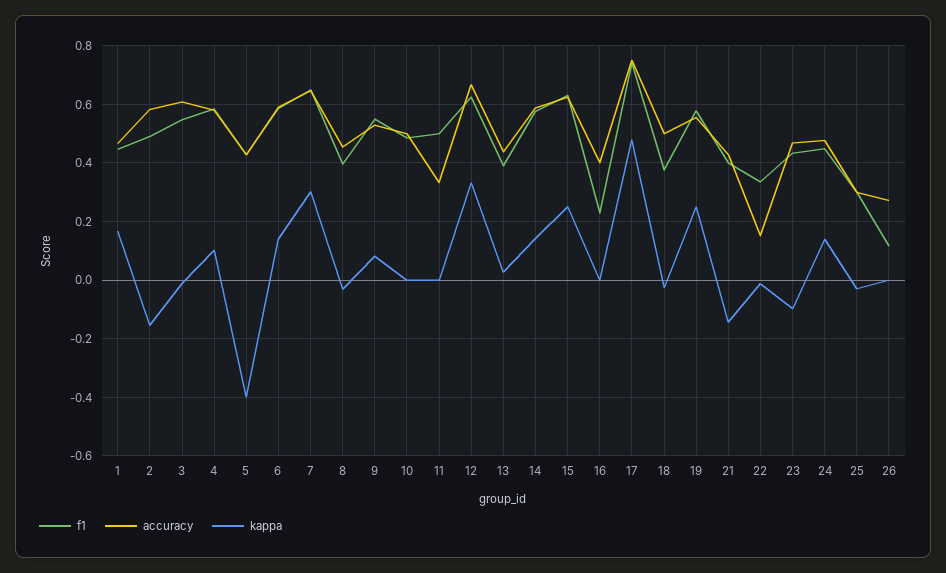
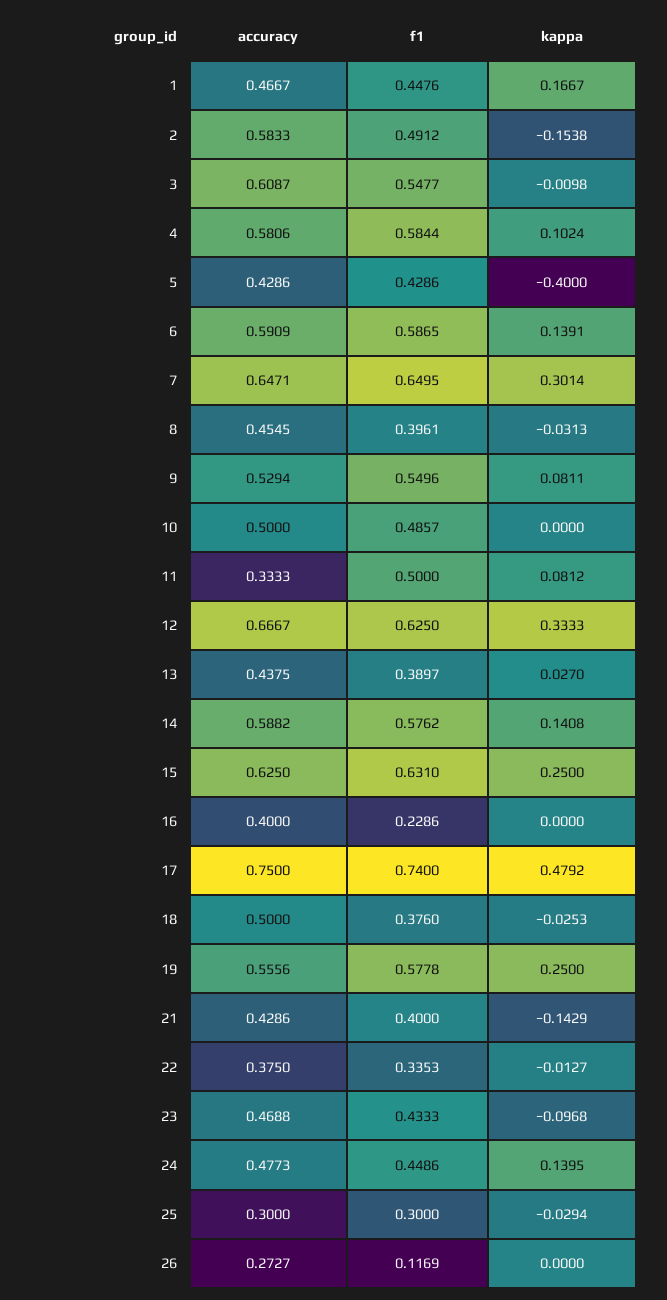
  {
    "f1": {
      "1": 0.4476,
      "2": 0.4912,
      "3": 0.5477,
      "4": 0.5844,
      "5": 0.4286,
      "6": 0.5865,
      "7": 0.6495,
      "8": 0.3961,
      "9": 0.5496,
      "10": 0.4857,
      "11": 0.5,
      "12": 0.625,
      "13": 0.3897,
      "14": 0.5762,
      "15": 0.631,
      "16": 0.2286,
      "17": 0.74,
      "18": 0.376,
      "19": 0.5778,
      "21": 0.4,
      "22": 0.3353,
      "23": 0.4333,
      "24": 0.4486,
      "25": 0.3,
      "26": 0.1169
    },
    "accuracy": {
      "1": 0.4667,
      "2": 0.5833,
      "3": 0.6087,
      "4": 0.5806,
      "5": 0.4286,
      "6": 0.5909,
      "7": 0.6471,
      "8": 0.4545,
      "9": 0.5294,
      "10": 0.5,
      "11": 0.3333,
      "12": 0.6667,
      "13": 0.4375,
      "14": 0.5882,
      "15": 0.625,
      "16": 0.4,
      "17": 0.75,
      "18": 0.5,
      "19": 0.5556,
      "21": 0.4286,
-     "22": 0.15,
+     "22": 0.375,
      "23": 0.4688,
      "24": 0.4773,
      "25": 0.3,
      "26": 0.2727
    },
    "kappa": {
      "1": 0.1667,
      "2": -0.1538,
      "3": -0.0098,
      "4": 0.1024,
      "5": -0.4,
      "6": 0.1391,
      "7": 0.3014,
      "8": -0.0313,
      "9": 0.0811,
      "10": 0,
-     "11": 0,
+     "11": 0.0812,
      "12": 0.3333,
      "13": 0.027,
      "14": 0.1408,
      "15": 0.25,
      "16": 0,
      "17": 0.4792,
      "18": -0.0253,
      "19": 0.25,
      "21": -0.1429,
      "22": -0.0127,
      "23": -0.0968,
      "24": 0.1395,
      "25": -0.0294,
      "26": 0
    }
  }

